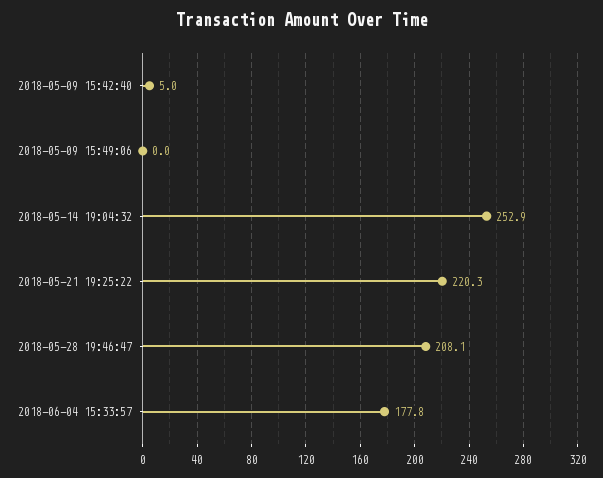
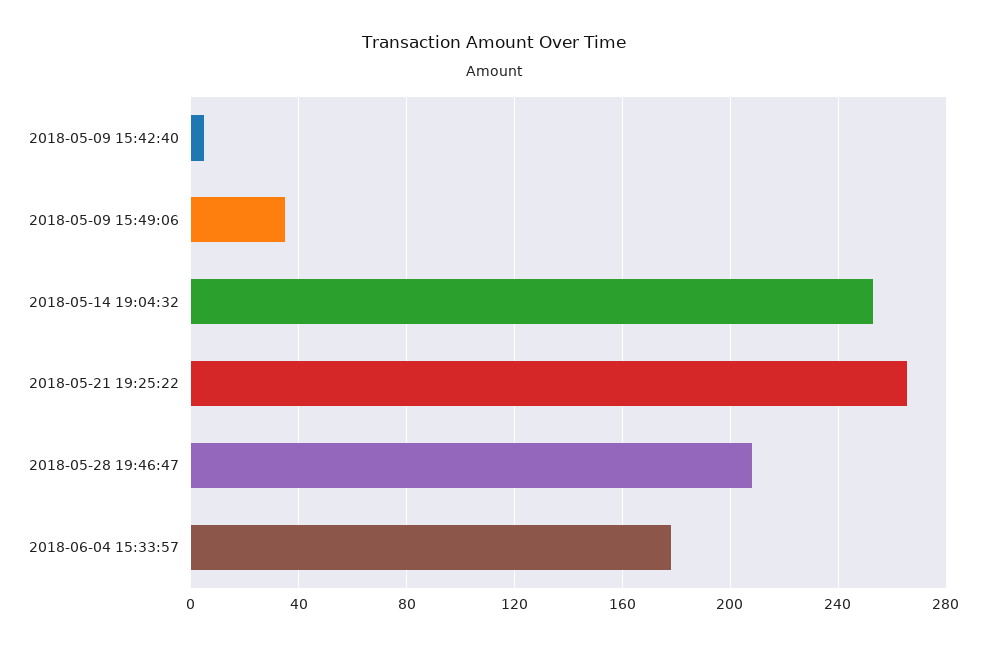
  {
    "2018-05-09 15:42:40": 5,
-   "2018-05-09 15:49:06": 0,
+   "2018-05-09 15:49:06": 35,
    "2018-05-14 19:04:32": 252.9,
-   "2018-05-21 19:25:22": 220.3,
+   "2018-05-21 19:25:22": 265,
    "2018-05-28 19:46:47": 208.1,
    "2018-06-04 15:33:57": 177.8
  }

